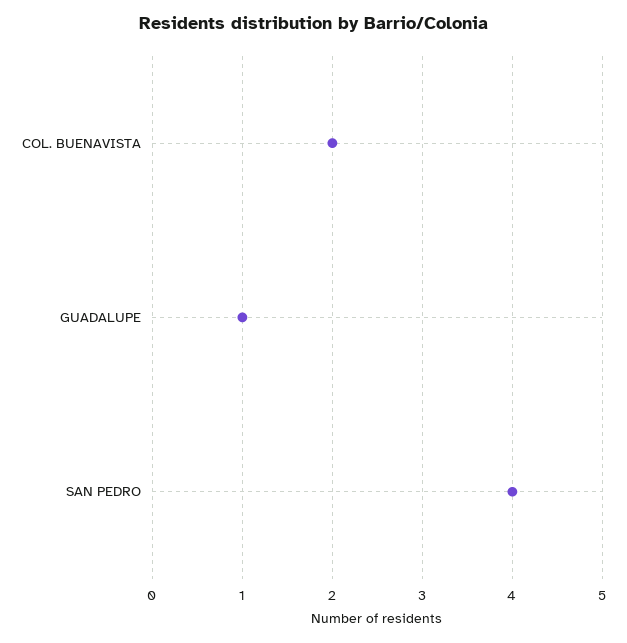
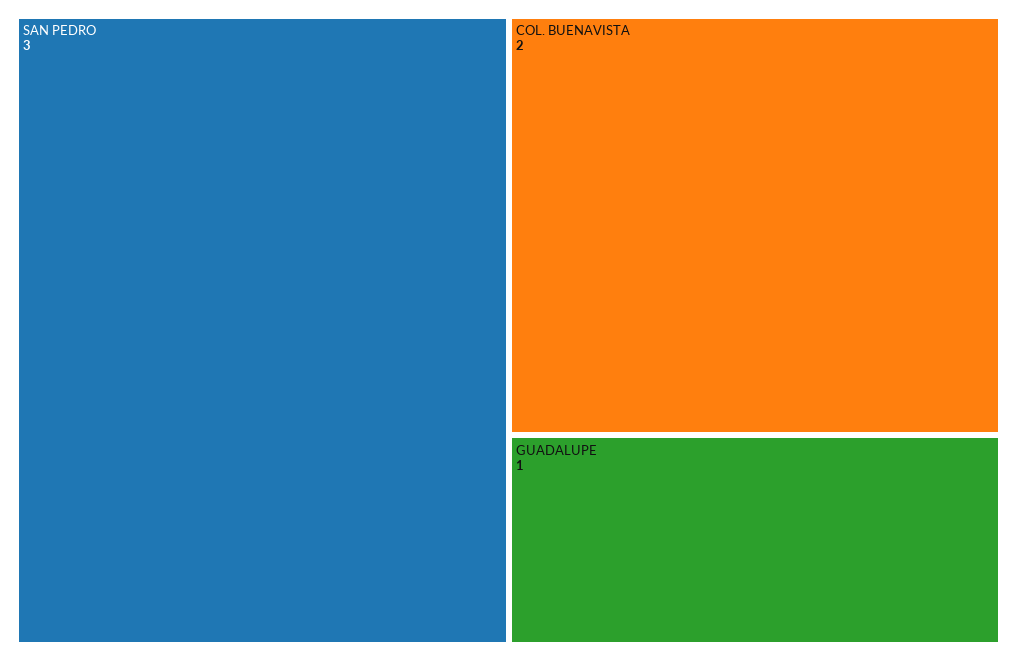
  {
    "COL. BUENAVISTA": 2,
    "GUADALUPE": 1,
-   "SAN PEDRO": 4
+   "SAN PEDRO": 3
  }

